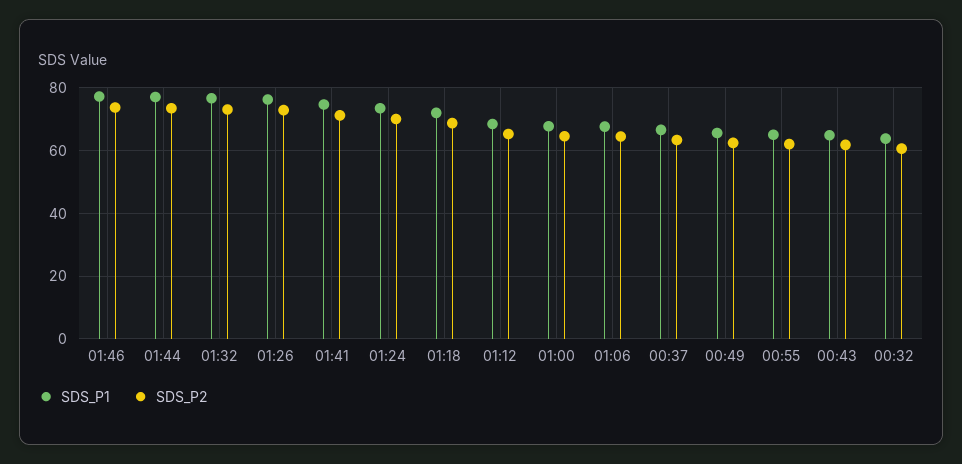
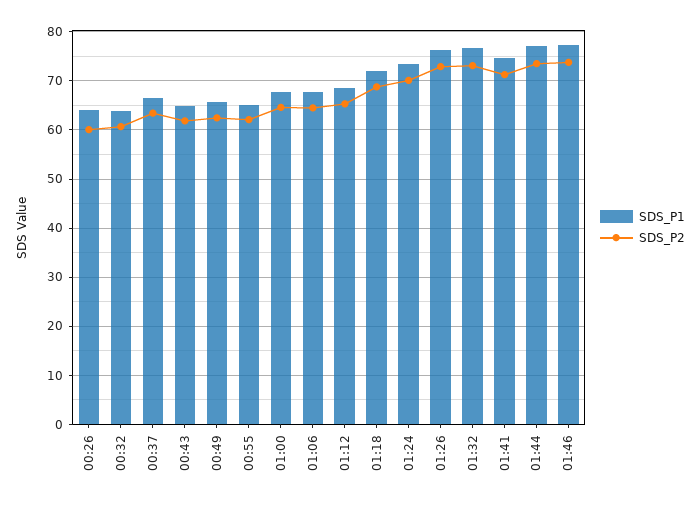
  {
    "SDS_P1": {
      "01:46": 78,
      "01:44": 78,
      "01:32": 76,
      "01:26": 76,
      "01:41": 74,
      "01:24": 74,
      "01:18": 72,
      "01:12": 68,
      "01:00": 68,
      "01:06": 68,
      "00:37": 66,
      "00:49": 66,
      "00:55": 66,
      "00:43": 64,
-     "00:32": 64
+     "00:32": 64,
+     "00:26": 64
    },
    "SDS_P2": {
      "01:46": 74,
      "01:44": 74,
      "01:32": 74,
      "01:26": 72,
      "01:41": 72,
      "01:24": 70,
      "01:18": 68,
      "01:12": 66,
      "01:00": 64,
      "01:06": 64,
      "00:37": 64,
      "00:49": 62,
      "00:55": 62,
      "00:43": 62,
-     "00:32": 60
+     "00:32": 60,
+     "00:26": 60
    }
  }

